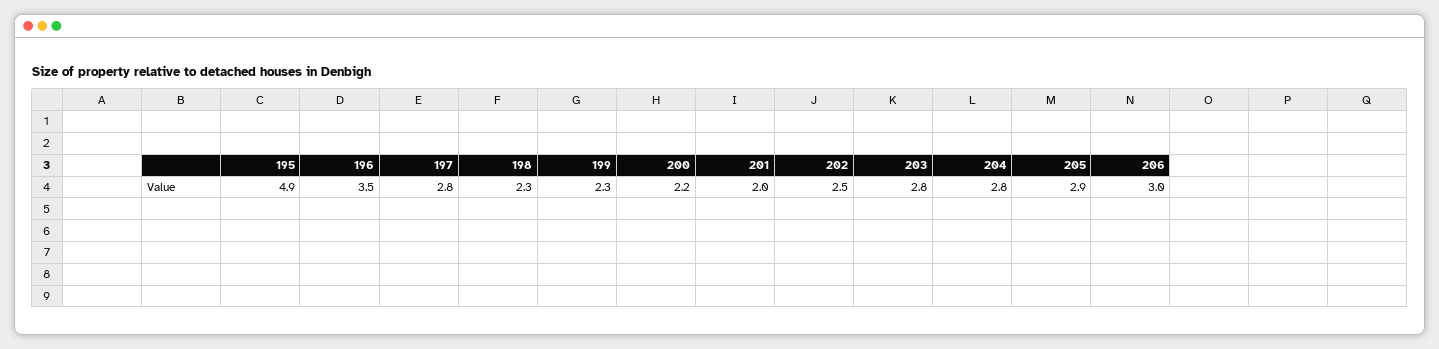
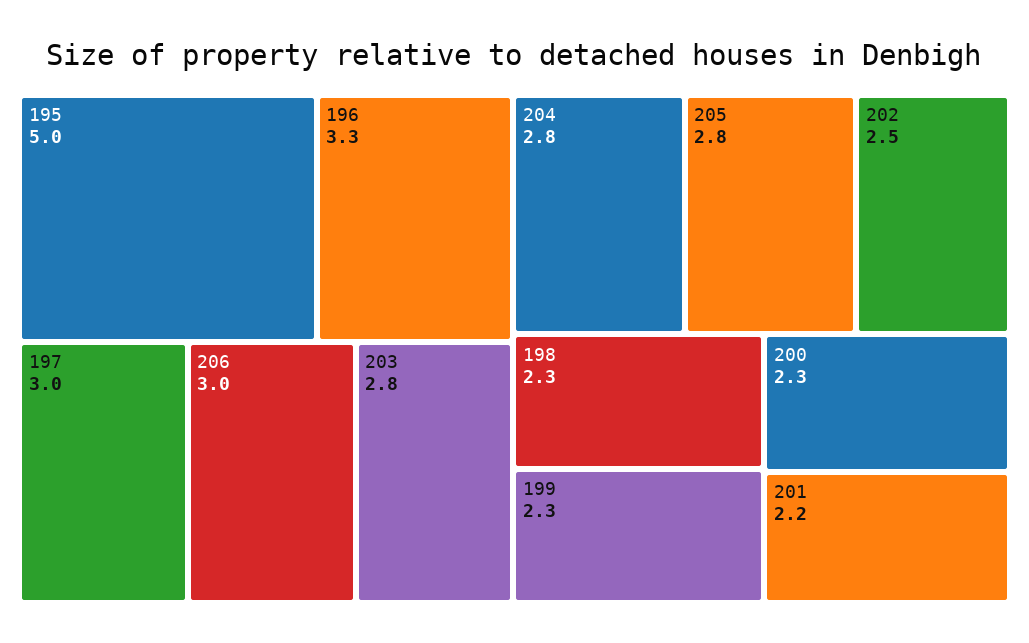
  {
-   "195": 4.9,
+   "195": 5,
-   "196": 3.5,
+   "196": 3.3,
-   "197": 2.8,
+   "197": 3,
    "198": 2.3,
    "199": 2.3,
-   "200": 2.2,
+   "200": 2.3,
-   "201": 2,
+   "201": 2.2,
    "202": 2.5,
    "203": 2.8,
    "204": 2.8,
-   "205": 2.9,
+   "205": 2.8,
    "206": 3
  }

